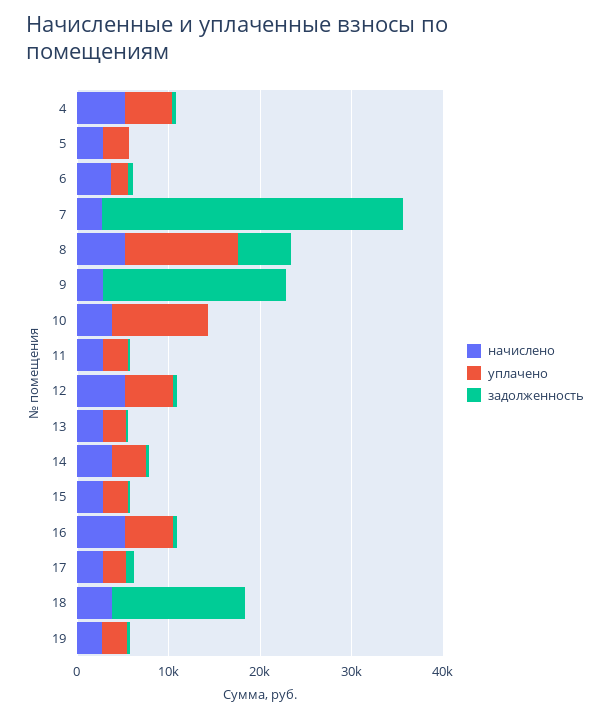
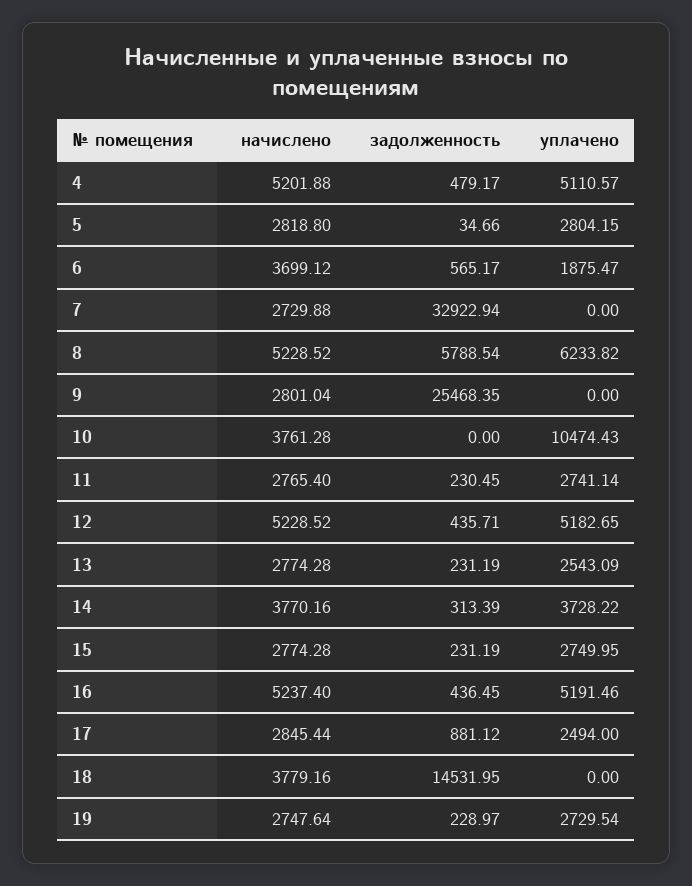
  {
    "начислено": {
      "4": 5201.88,
      "5": 2818.8,
      "6": 3699.12,
      "7": 2729.88,
      "8": 5228.52,
      "9": 2801.04,
      "10": 3761.28,
      "11": 2765.4,
      "12": 5228.52,
      "13": 2774.28,
      "14": 3770.16,
      "15": 2774.28,
      "16": 5237.4,
      "17": 2845.44,
      "18": 3779.16,
      "19": 2747.64
    },
    "уплачено": {
      "4": 5110.57,
      "5": 2804.15,
      "6": 1875.47,
      "7": 0,
-     "8": 12000,
+     "8": 6233.82,
      "9": 0,
      "10": 10474.43,
      "11": 2741.14,
      "12": 5182.65,
      "13": 2543.09,
      "14": 3728.22,
      "15": 2749.95,
      "16": 5191.46,
      "17": 2494,
      "18": 0,
      "19": 2729.54
    },
    "задолженность": {
      "4": 479.17,
      "5": 34.66,
      "6": 565.17,
      "7": 32922.94,
      "8": 5788.54,
-     "9": 20000,
+     "9": 25468.35,
      "10": 0,
      "11": 230.45,
      "12": 435.71,
      "13": 231.19,
      "14": 313.39,
      "15": 231.19,
      "16": 436.45,
      "17": 881.12,
      "18": 14531.95,
      "19": 228.97
    }
  }

